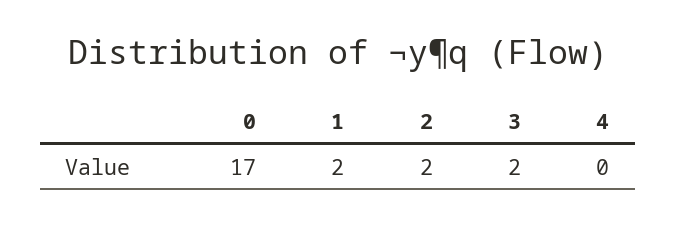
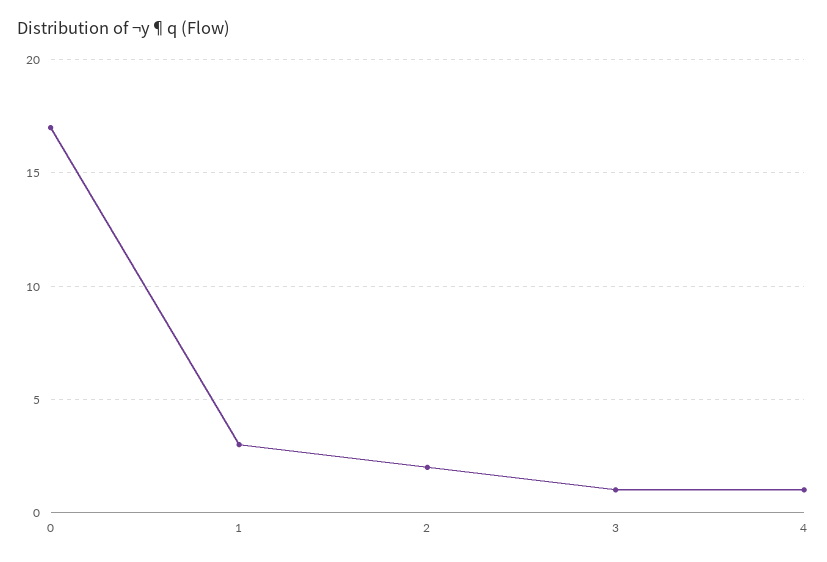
  {
    "0": 17,
-   "1": 2,
+   "1": 3,
    "2": 2,
-   "3": 2,
+   "3": 1,
-   "4": 0
+   "4": 1
  }

